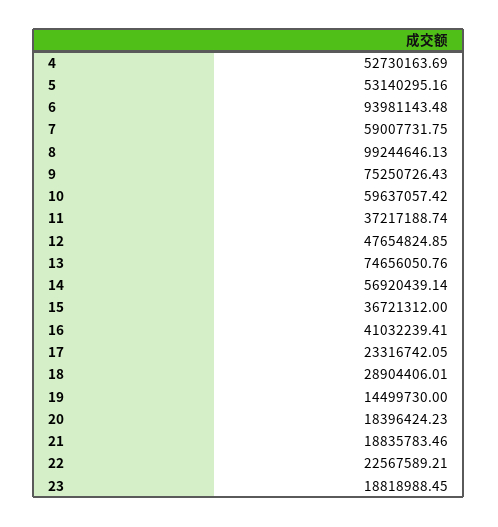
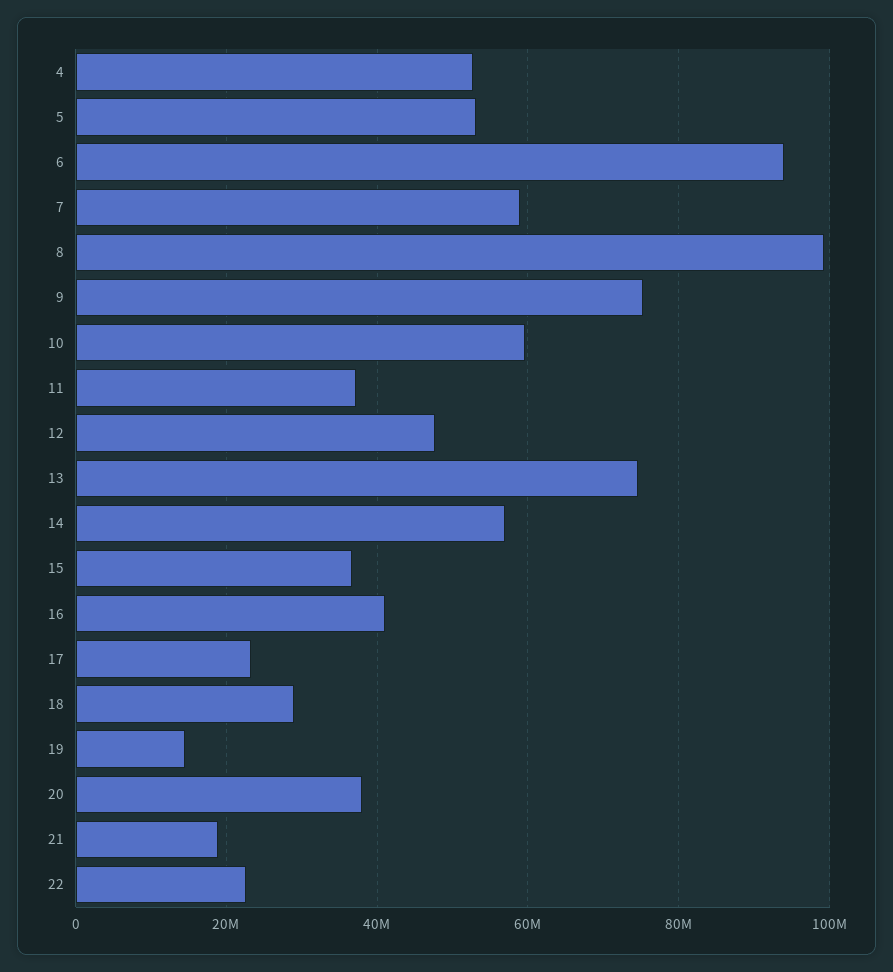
  {
    "4": 52730163.69,
    "5": 53140295.16,
    "6": 93981143.48,
    "7": 59007731.75,
    "8": 99244646.13,
    "9": 75250726.43,
    "10": 59637057.42,
    "11": 37217188.74,
    "12": 47654824.85,
    "13": 74656050.76,
    "14": 56920439.14,
    "15": 36721312,
    "16": 41032239.41,
    "17": 23316742.05,
    "18": 28904406.01,
    "19": 14499730,
-   "20": 18396424.23,
+   "20": 38000000,
    "21": 18835783.46,
-   "22": 22567589.21,
+   "22": 22567589.21
-   "23": 18818988.45
  }

